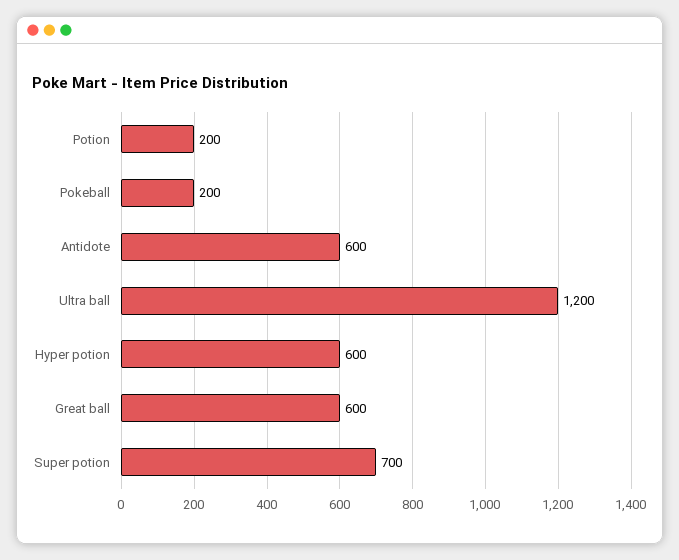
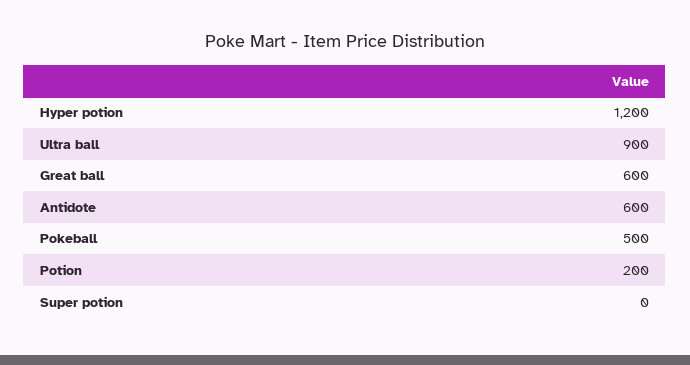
  {
    "Potion": 200,
-   "Pokeball": 200,
+   "Pokeball": 500,
    "Antidote": 600,
-   "Ultra ball": 1200,
+   "Ultra ball": 900,
-   "Hyper potion": 600,
+   "Hyper potion": 1200,
    "Great ball": 600,
-   "Super potion": 700
+   "Super potion": 0
  }

